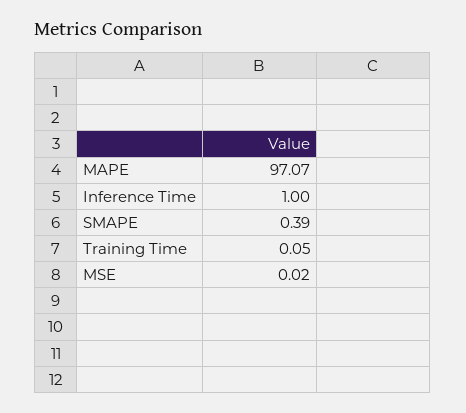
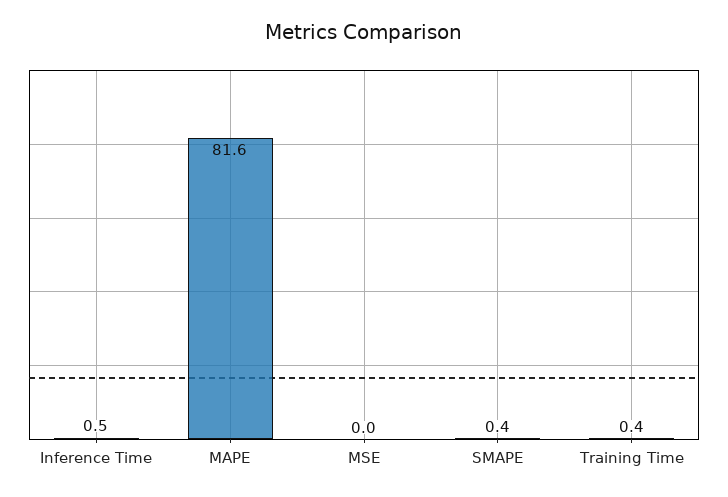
  {
-   "MAPE": 97.07,
+   "MAPE": 81.6,
-   "Inference Time": 1,
+   "Inference Time": 0.5,
    "SMAPE": 0.39,
-   "Training Time": 0.05,
+   "Training Time": 0.4,
    "MSE": 0.02
  }

